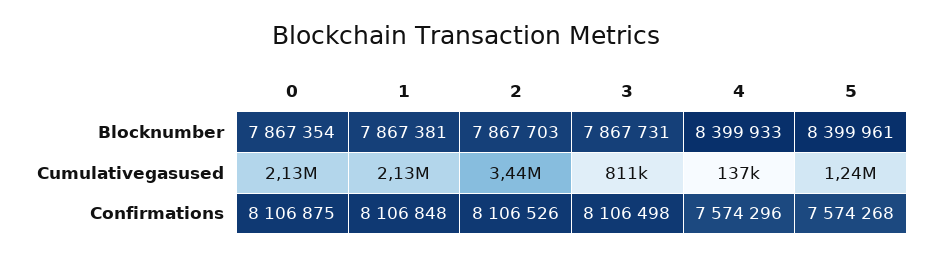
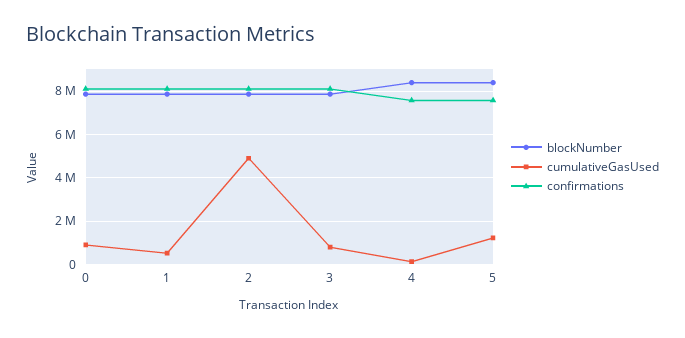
  {
    "Blocknumber": {
      "0": 7867354,
      "1": 7867381,
      "2": 7867703,
      "3": 7867731,
      "4": 8399933,
      "5": 8399961
    },
    "Cumulativegasused": {
-     "0": 2130000,
+     "0": 1000000,
-     "1": 2130000,
+     "1": 500000,
-     "2": 3440000,
+     "2": 5000000,
      "3": 811000,
      "4": 137000,
      "5": 1240000
    },
    "Confirmations": {
      "0": 8106875,
      "1": 8106848,
      "2": 8106526,
      "3": 8106498,
      "4": 7574296,
      "5": 7574268
    }
  }

